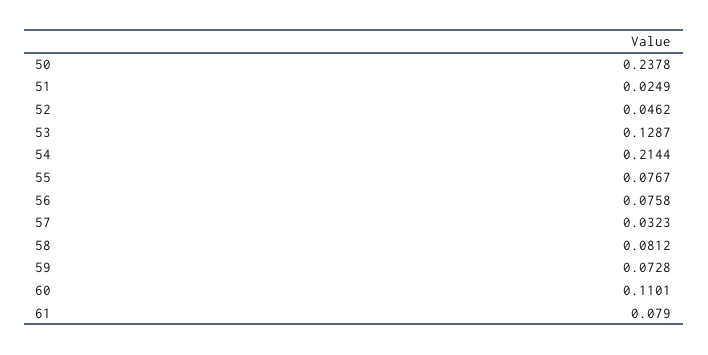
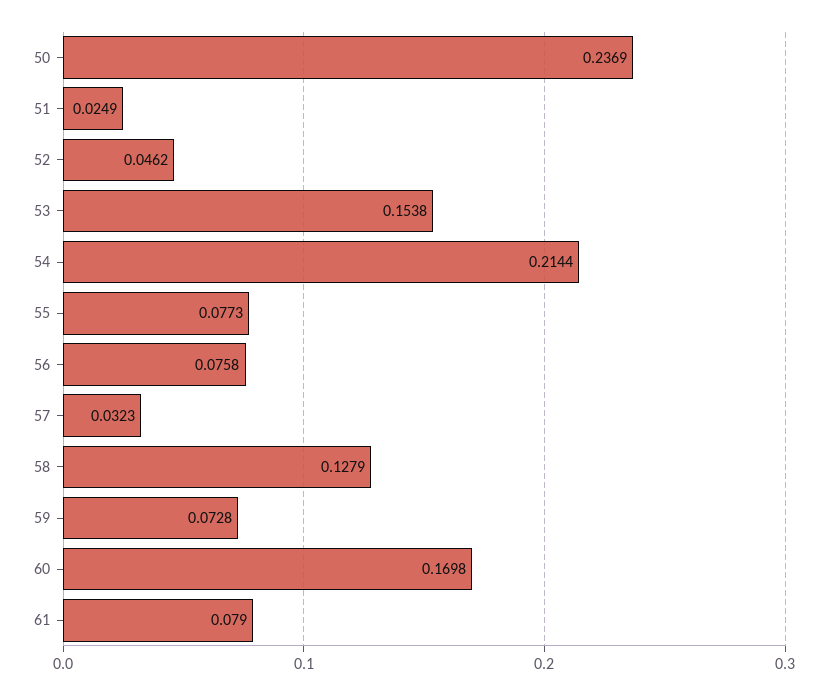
  {
-   "50": 0.2378,
+   "50": 0.2369,
    "51": 0.0249,
    "52": 0.0462,
-   "53": 0.1287,
+   "53": 0.1538,
    "54": 0.2144,
-   "55": 0.0767,
+   "55": 0.0773,
    "56": 0.0758,
    "57": 0.0323,
-   "58": 0.0812,
+   "58": 0.1279,
    "59": 0.0728,
-   "60": 0.1101,
+   "60": 0.1698,
    "61": 0.079
  }

